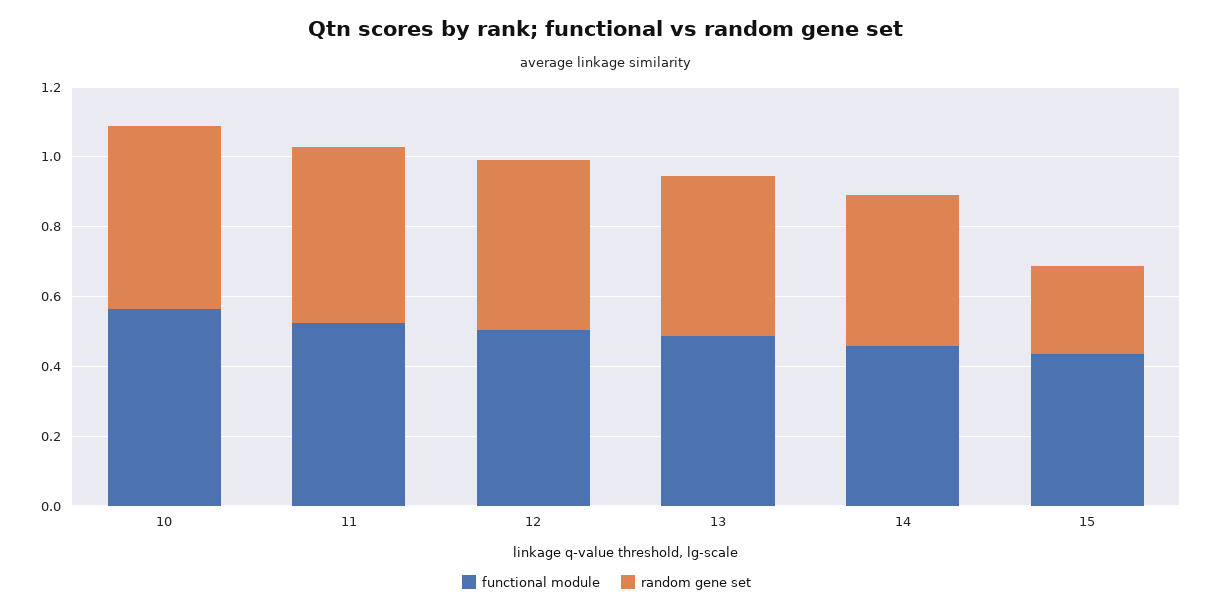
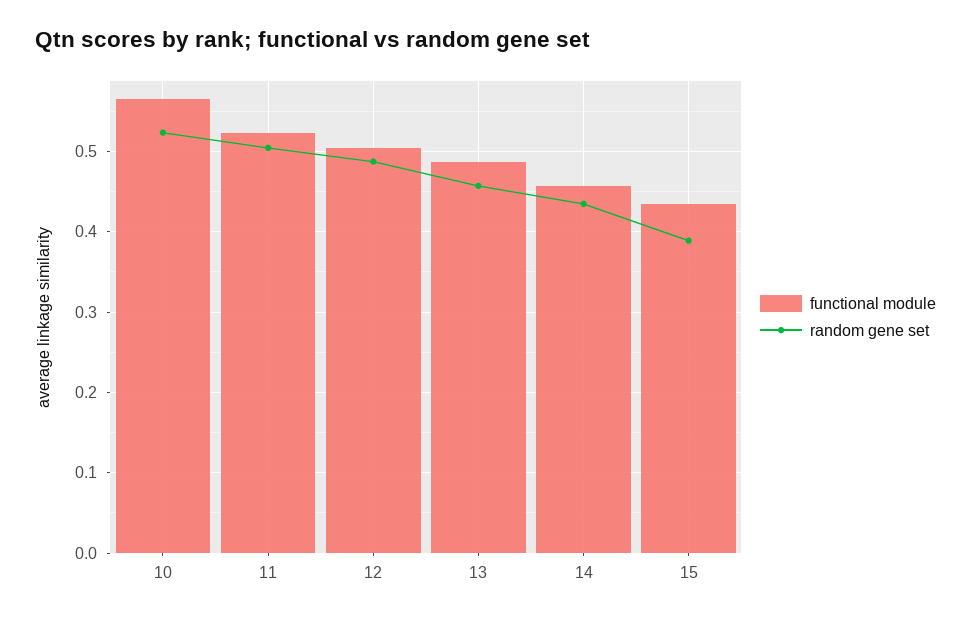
  {
    "functional module": {
      "10": 0.57,
      "11": 0.52,
      "12": 0.5,
      "13": 0.49,
      "14": 0.46,
      "15": 0.43
    },
    "random gene set": {
      "10": 0.52,
      "11": 0.5,
      "12": 0.49,
      "13": 0.46,
      "14": 0.43,
-     "15": 0.25
+     "15": 0.39
    }
  }

